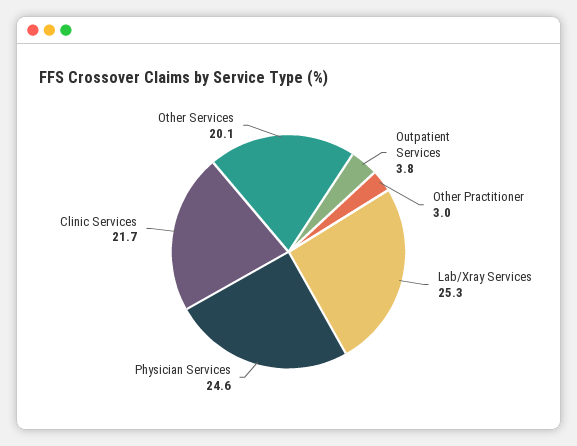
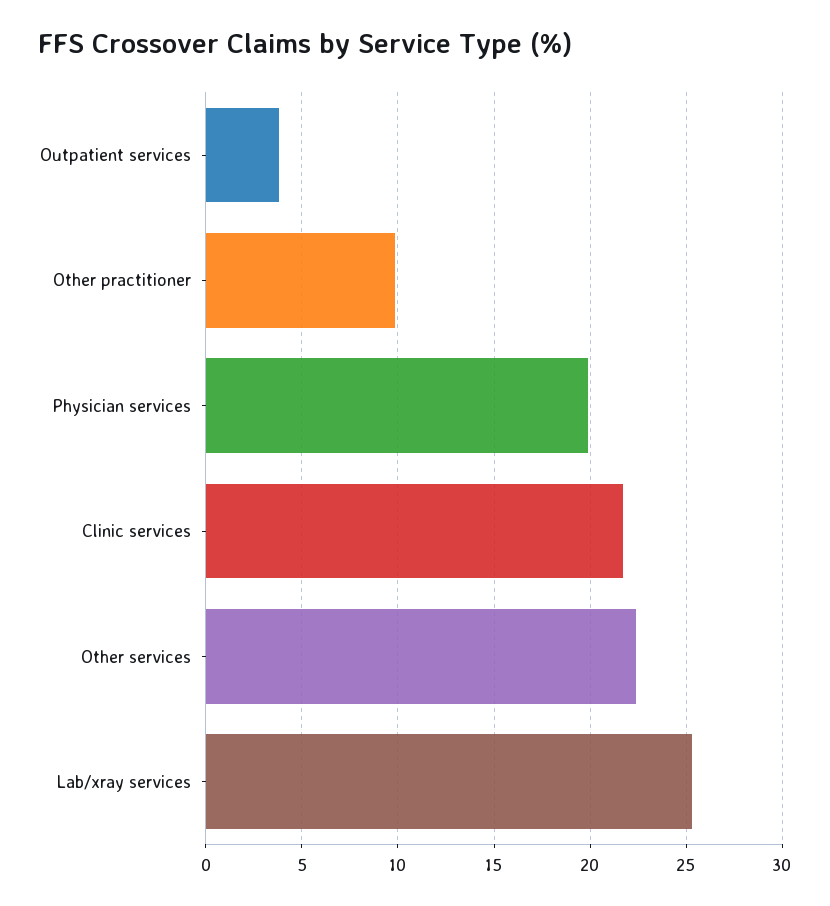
  {
    "Outpatient Services": 3.8,
-   "Other Practitioner": 3,
+   "Other Practitioner": 10,
    "Lab/Xray Services": 25.3,
-   "Physician Services": 24.6,
+   "Physician Services": 20,
    "Clinic Services": 21.7,
-   "Other Services": 20.1
+   "Other Services": 22.5
  }

